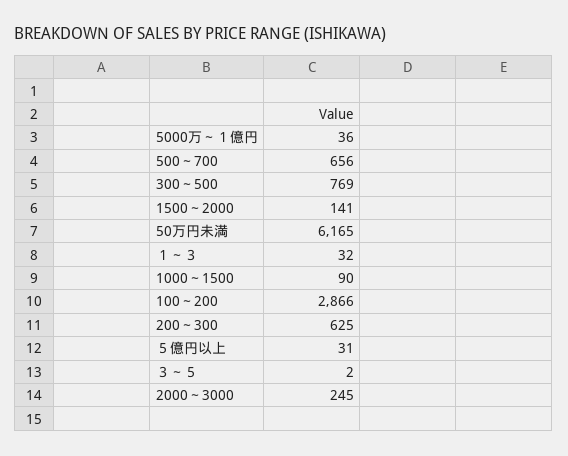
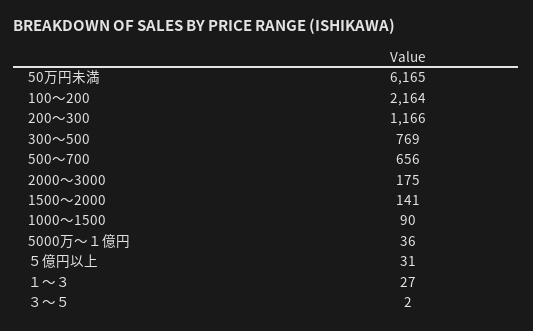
  {
    "5000万～１億円": 36,
    "500～700": 656,
    "300～500": 769,
    "1500～2000": 141,
    "50万円未満": 6165,
-   "１～３": 32,
+   "１～３": 27,
    "1000～1500": 90,
-   "100～200": 2866,
+   "100～200": 2164,
-   "200～300": 625,
+   "200～300": 1166,
    "５億円以上": 31,
    "３～５": 2,
-   "2000～3000": 245
+   "2000～3000": 175
  }

